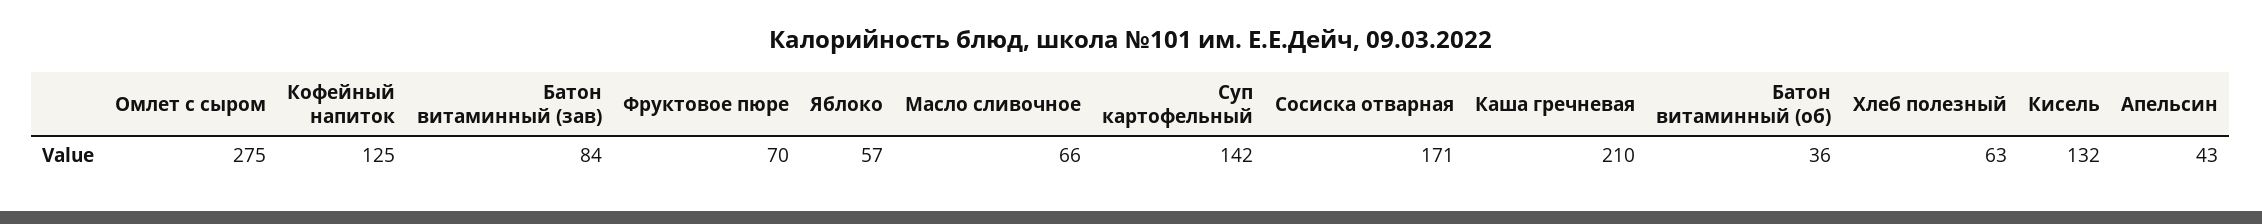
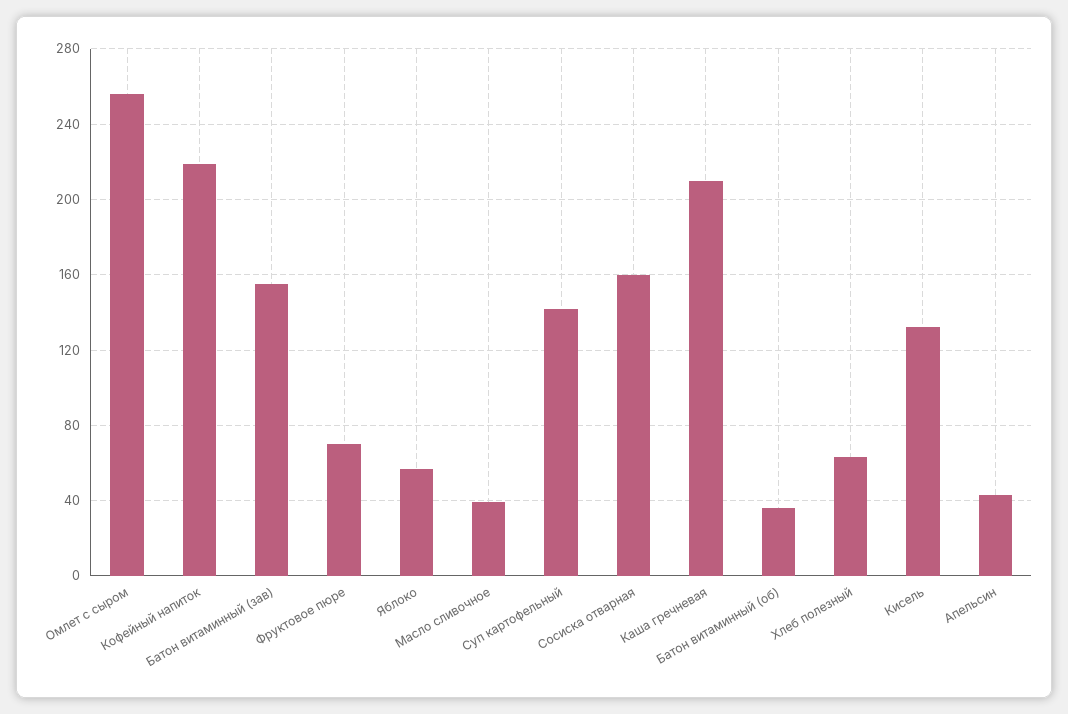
  {
-   "Омлет с сыром": 275,
+   "Омлет с сыром": 255,
-   "Кофейный напиток": 125,
+   "Кофейный напиток": 220,
-   "Батон витаминный (зав)": 84,
+   "Батон витаминный (зав)": 155,
    "Фруктовое пюре": 70,
    "Яблоко": 57,
-   "Масло сливочное": 66,
+   "Масло сливочное": 40,
    "Суп картофельный": 142,
-   "Сосиска отварная": 171,
+   "Сосиска отварная": 160,
    "Каша гречневая": 210,
    "Батон витаминный (об)": 36,
    "Хлеб полезный": 63,
    "Кисель": 132,
    "Апельсин": 43
  }

